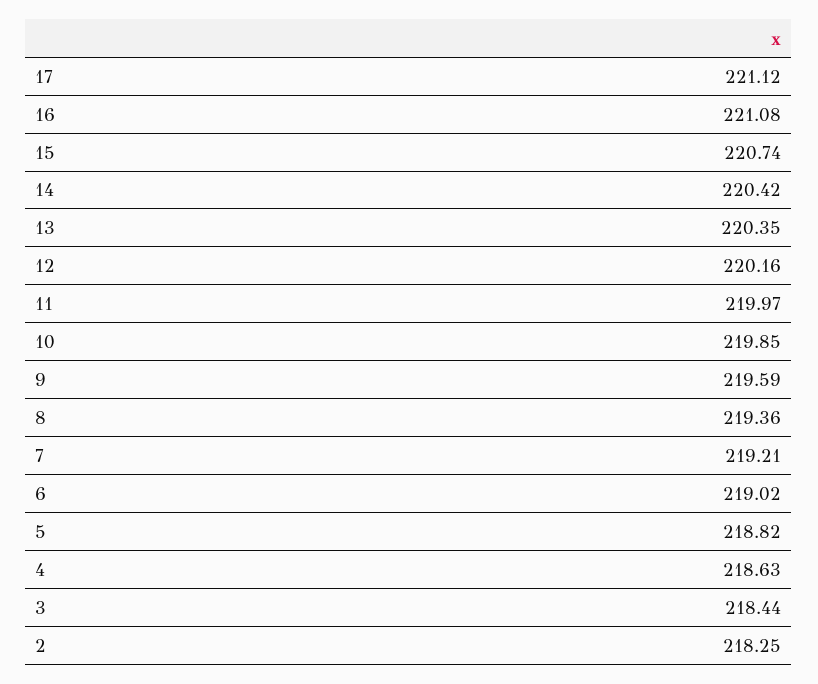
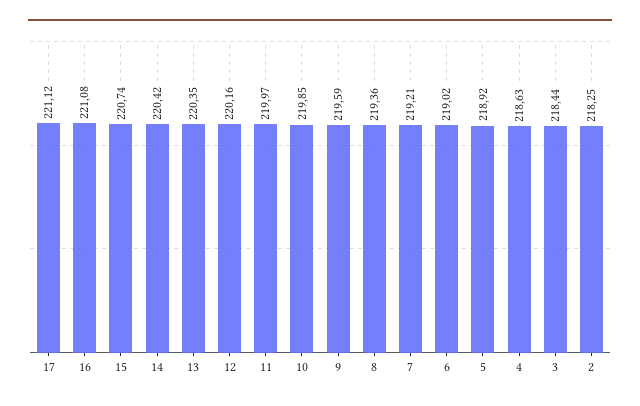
  {
    "17": 221.12,
    "16": 221.08,
    "15": 220.74,
    "14": 220.42,
    "13": 220.35,
    "12": 220.16,
    "11": 219.97,
    "10": 219.85,
    "9": 219.59,
    "8": 219.36,
    "7": 219.21,
    "6": 219.02,
-   "5": 218.82,
+   "5": 218.92,
    "4": 218.63,
    "3": 218.44,
    "2": 218.25
  }

